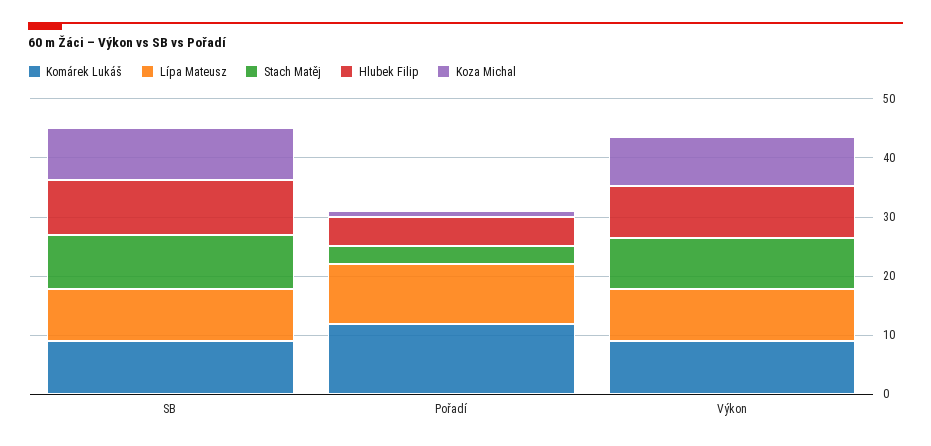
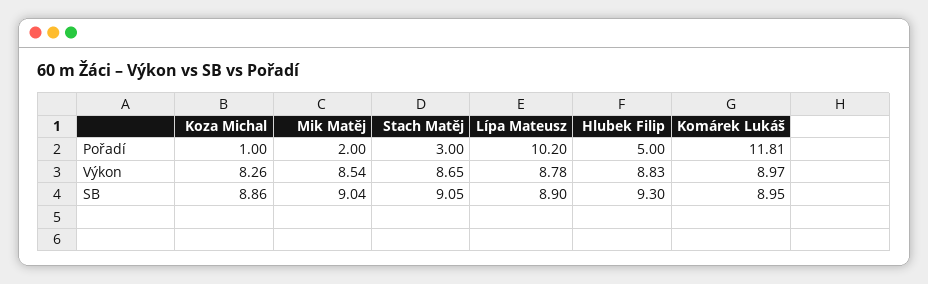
  {
    "Komárek Lukáš": {
      "SB": 8.95,
      "Pořadí": 11.81,
      "Výkon": 8.97
    },
    "Lípa Mateusz": {
      "SB": 8.9,
      "Pořadí": 10.2,
      "Výkon": 8.78
    },
    "Stach Matěj": {
      "SB": 9.05,
      "Pořadí": 3,
      "Výkon": 8.65
    },
    "Hlubek Filip": {
      "SB": 9.3,
      "Pořadí": 5,
      "Výkon": 8.83
    },
    "Koza Michal": {
      "SB": 8.86,
      "Pořadí": 1,
      "Výkon": 8.26
-   }
+   },
+   "Mik Matěj": {
+     "Pořadí": 2,
+     "Výkon": 8.54,
+     "SB": 9.04
+   }
  }

